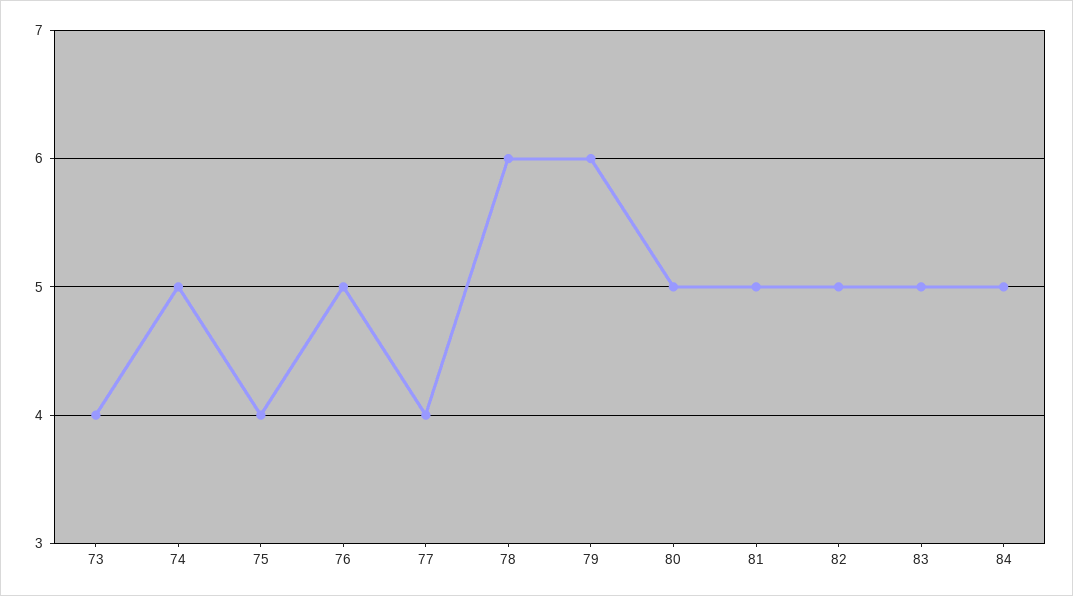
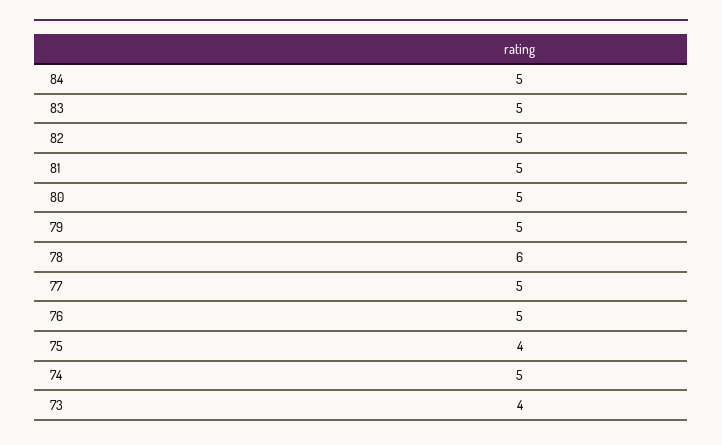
  {
    "73": 4,
    "74": 5,
    "75": 4,
    "76": 5,
-   "77": 4,
+   "77": 5,
    "78": 6,
-   "79": 6,
+   "79": 5,
    "80": 5,
    "81": 5,
    "82": 5,
    "83": 5,
    "84": 5
  }

